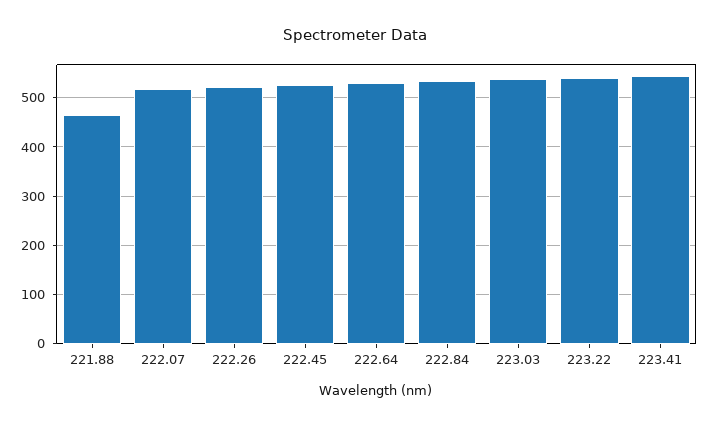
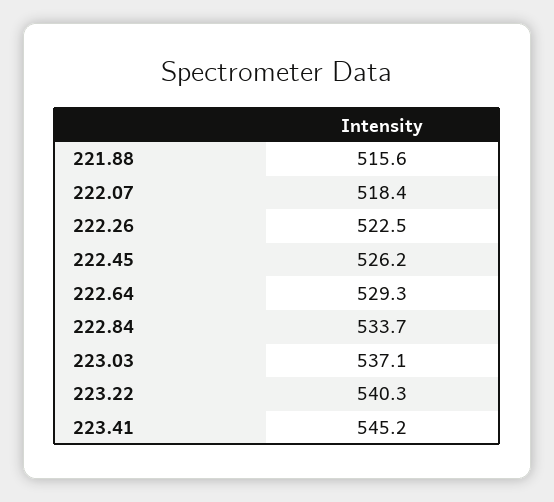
  {
-   "221.88": 460,
+   "221.88": 515.6,
    "222.07": 518.4,
    "222.26": 522.5,
    "222.45": 526.2,
    "222.64": 529.3,
    "222.84": 533.7,
    "223.03": 537.1,
    "223.22": 540.3,
    "223.41": 545.2
  }

